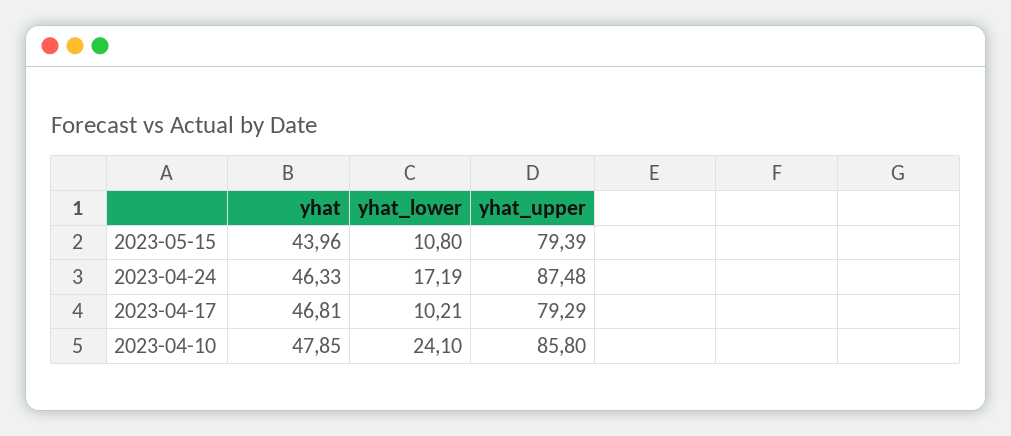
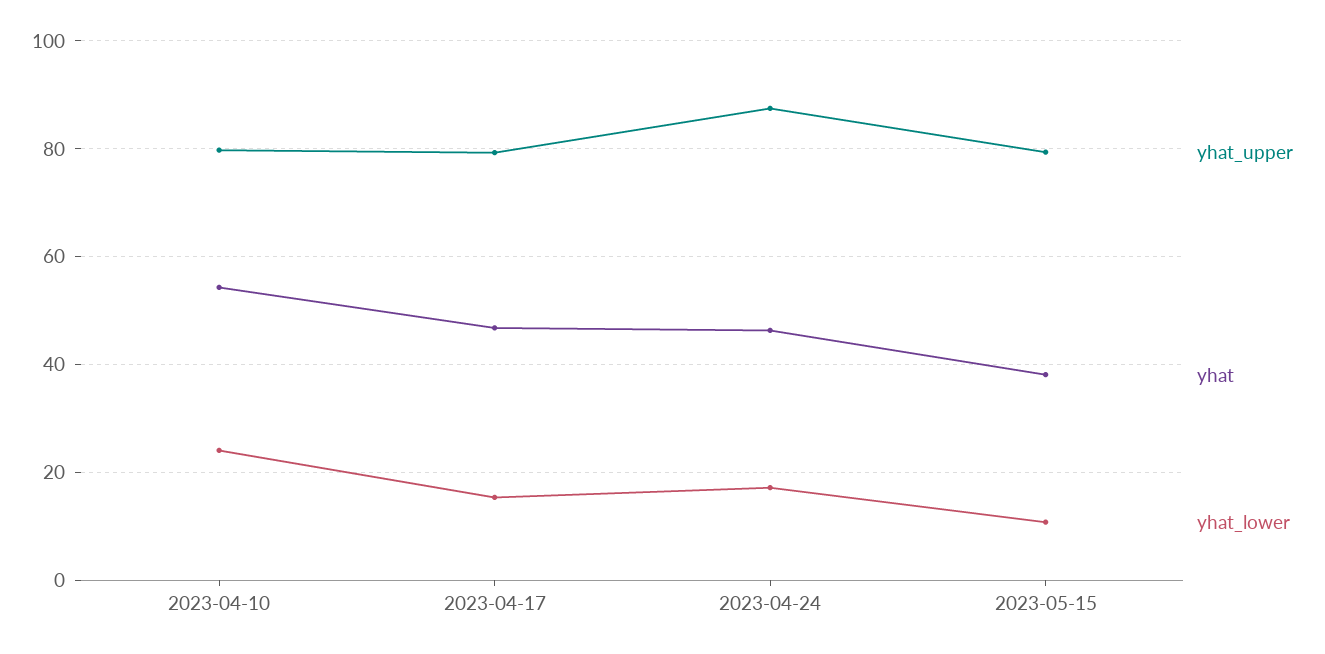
  {
    "yhat": {
-     "2023-05-15": 43.96,
+     "2023-05-15": 38,
      "2023-04-24": 46.33,
      "2023-04-17": 46.81,
-     "2023-04-10": 47.85
+     "2023-04-10": 54
    },
    "yhat_lower": {
      "2023-05-15": 10.8,
      "2023-04-24": 17.19,
-     "2023-04-17": 10.21,
+     "2023-04-17": 16,
      "2023-04-10": 24.1
    },
    "yhat_upper": {
      "2023-05-15": 79.39,
      "2023-04-24": 87.48,
      "2023-04-17": 79.29,
-     "2023-04-10": 85.8
+     "2023-04-10": 80
    }
  }

